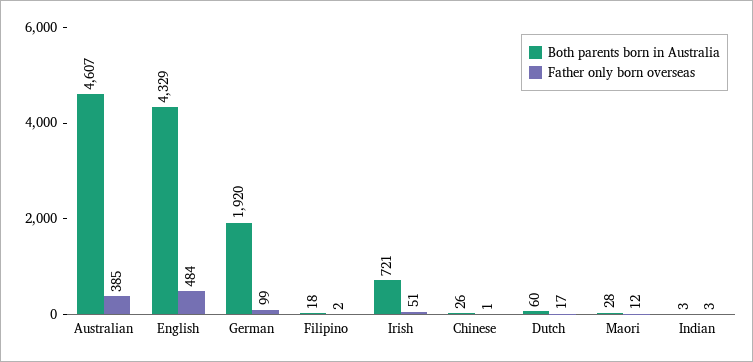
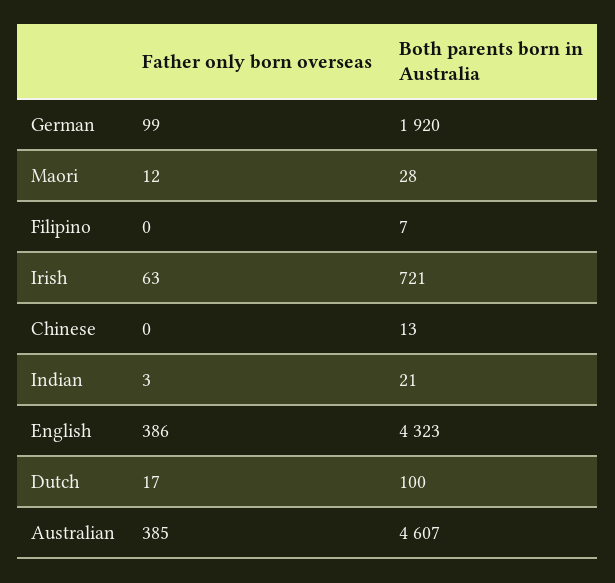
  {
    "Both parents born in Australia": {
      "Australian": 4607,
-     "English": 4329,
+     "English": 4323,
      "German": 1920,
-     "Filipino": 18,
+     "Filipino": 7,
      "Irish": 721,
-     "Chinese": 26,
+     "Chinese": 13,
-     "Dutch": 60,
+     "Dutch": 100,
      "Maori": 28,
-     "Indian": 3
+     "Indian": 21
    },
    "Father only born overseas": {
      "Australian": 385,
-     "English": 484,
+     "English": 386,
      "German": 99,
-     "Filipino": 2,
+     "Filipino": 0,
-     "Irish": 51,
+     "Irish": 63,
-     "Chinese": 1,
+     "Chinese": 0,
      "Dutch": 17,
      "Maori": 12,
      "Indian": 3
    }
  }

